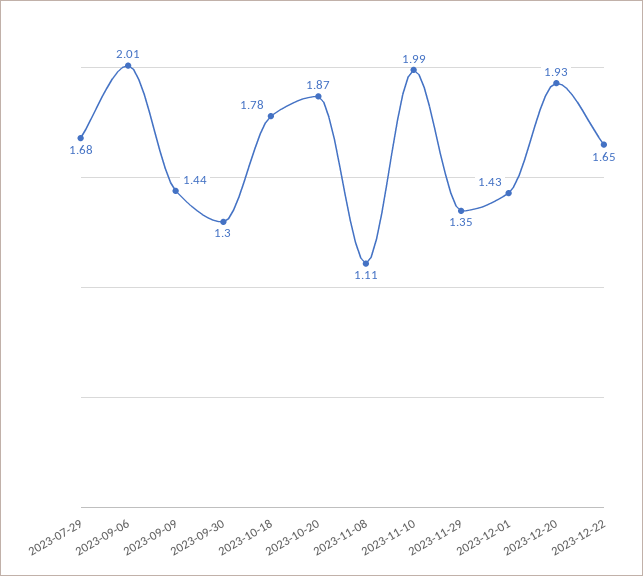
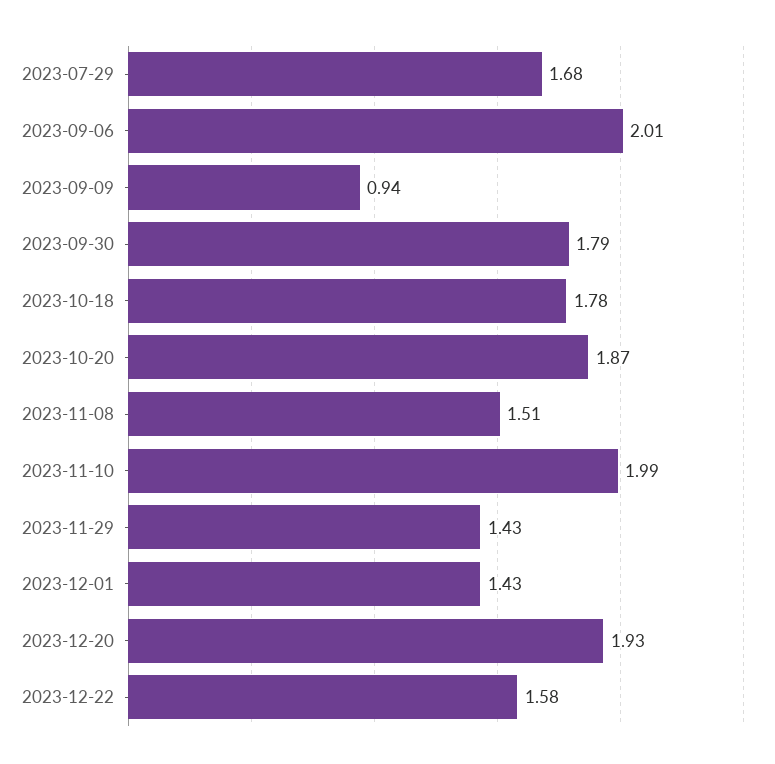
  {
    "2023-07-29": 1.68,
    "2023-09-06": 2.01,
-   "2023-09-09": 1.44,
+   "2023-09-09": 0.94,
-   "2023-09-30": 1.3,
+   "2023-09-30": 1.79,
    "2023-10-18": 1.78,
    "2023-10-20": 1.87,
-   "2023-11-08": 1.11,
+   "2023-11-08": 1.51,
    "2023-11-10": 1.99,
-   "2023-11-29": 1.35,
+   "2023-11-29": 1.43,
    "2023-12-01": 1.43,
    "2023-12-20": 1.93,
-   "2023-12-22": 1.65
+   "2023-12-22": 1.58
  }

